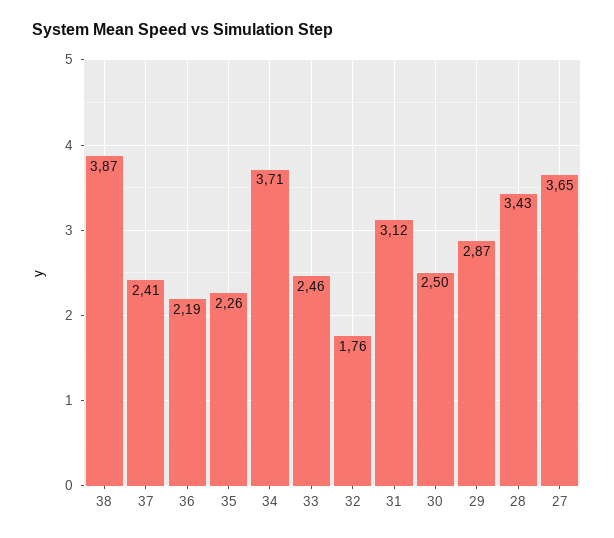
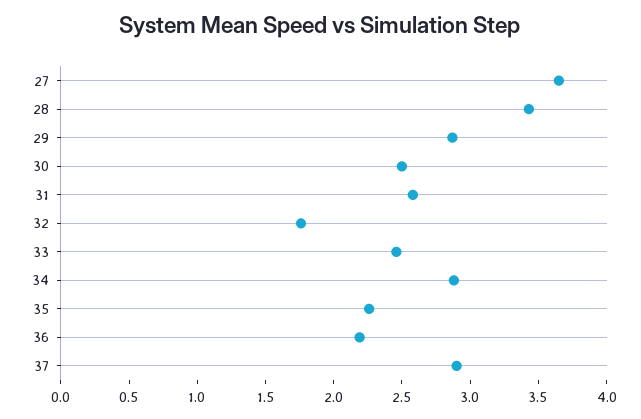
  {
-   "38": 3.87,
-   "37": 2.41,
+   "37": 2.9,
    "36": 2.19,
    "35": 2.26,
-   "34": 3.71,
+   "34": 2.9,
    "33": 2.46,
    "32": 1.76,
-   "31": 3.12,
+   "31": 2.6,
    "30": 2.5,
    "29": 2.87,
    "28": 3.43,
    "27": 3.65
  }

